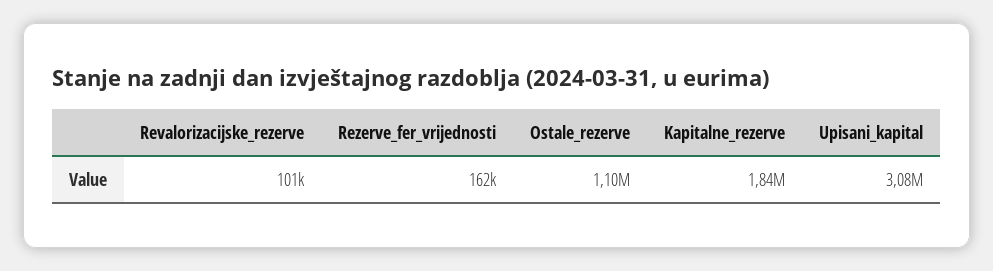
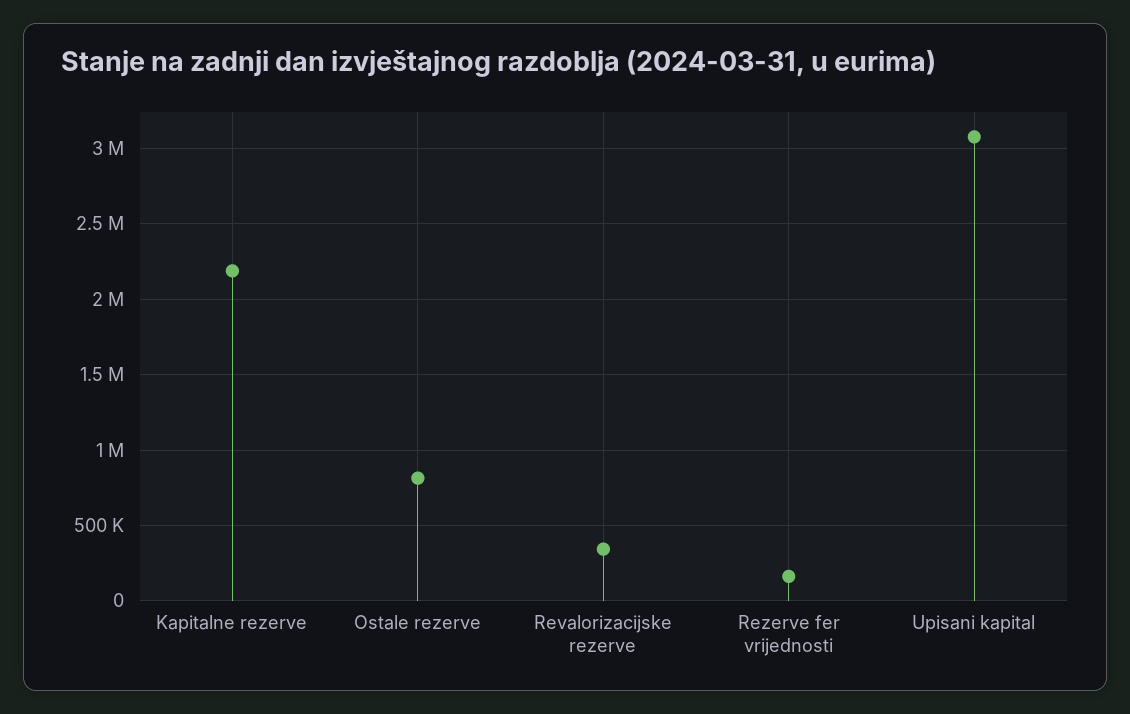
  {
-   "Revalorizacijske_rezerve": 101000,
+   "Revalorizacijske_rezerve": 350000,
    "Rezerve_fer_vrijednosti": 162000,
-   "Ostale_rezerve": 1100000,
+   "Ostale_rezerve": 800000,
-   "Kapitalne_rezerve": 1840000,
+   "Kapitalne_rezerve": 2200000,
    "Upisani_kapital": 3080000
  }

